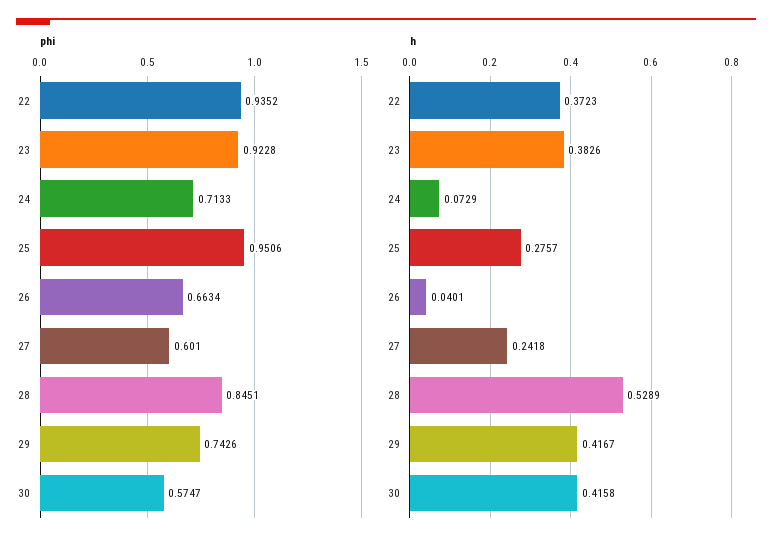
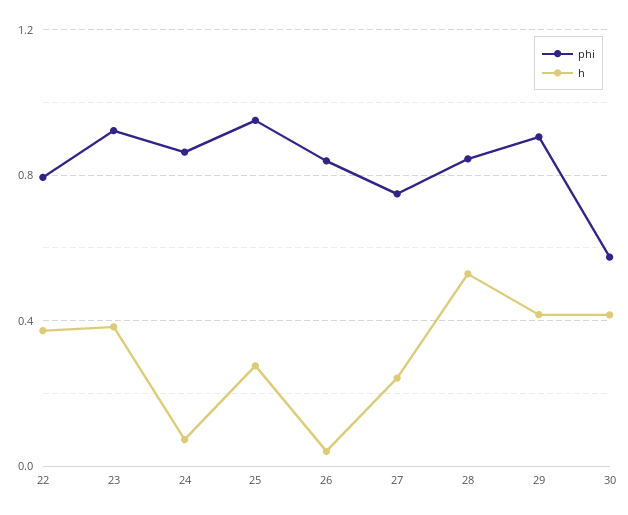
  {
    "phi": {
-     "22": 0.9352,
+     "22": 0.8,
      "23": 0.9228,
-     "24": 0.7133,
+     "24": 0.85,
      "25": 0.9506,
-     "26": 0.6634,
+     "26": 0.85,
-     "27": 0.601,
+     "27": 0.75,
      "28": 0.8451,
-     "29": 0.7426,
+     "29": 0.9,
      "30": 0.5747
    },
    "h": {
      "22": 0.3723,
      "23": 0.3826,
      "24": 0.0729,
      "25": 0.2757,
      "26": 0.0401,
      "27": 0.2418,
      "28": 0.5289,
      "29": 0.4167,
      "30": 0.4158
    }
  }

